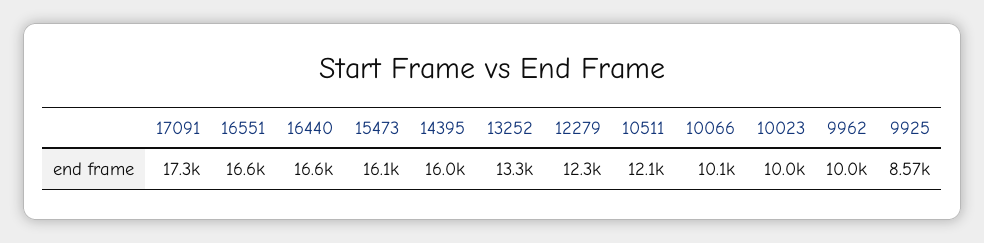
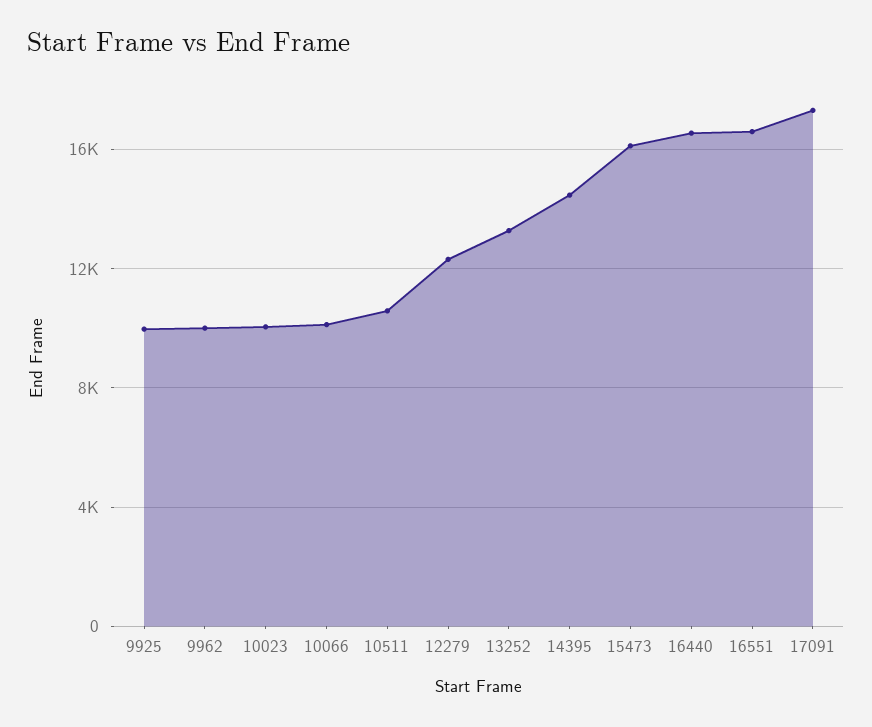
  {
    "17091": 17300,
    "16551": 16600,
    "16440": 16600,
    "15473": 16100,
-   "14395": 16000,
+   "14395": 14500,
    "13252": 13300,
    "12279": 12300,
-   "10511": 12100,
+   "10511": 10500,
    "10066": 10100,
    "10023": 10000,
    "9962": 10000,
-   "9925": 8570
+   "9925": 10000
  }

